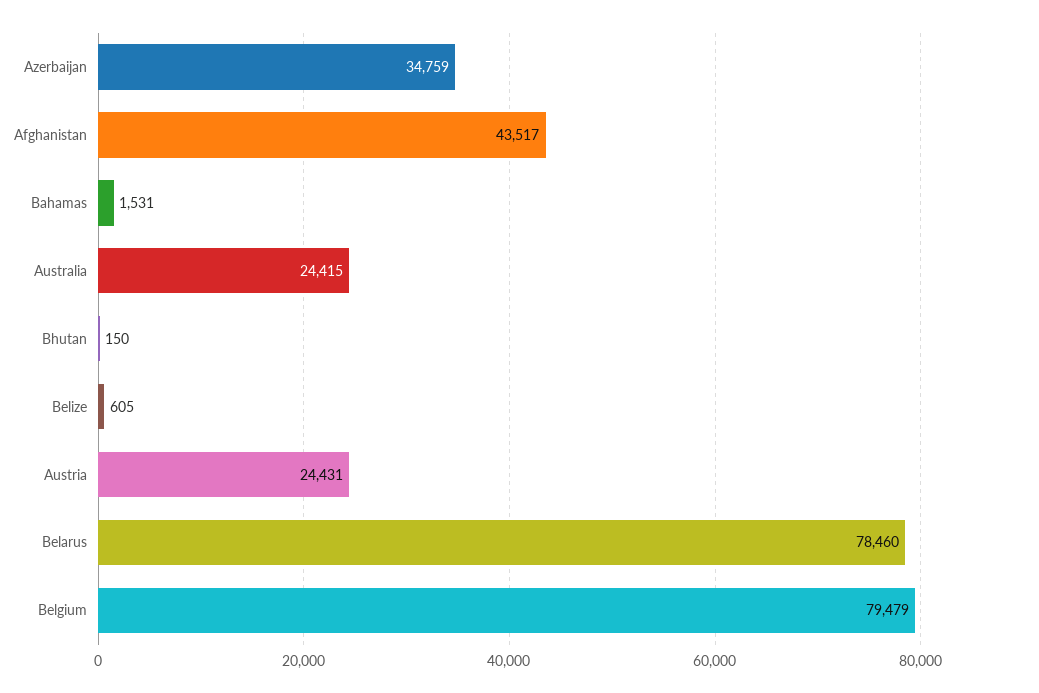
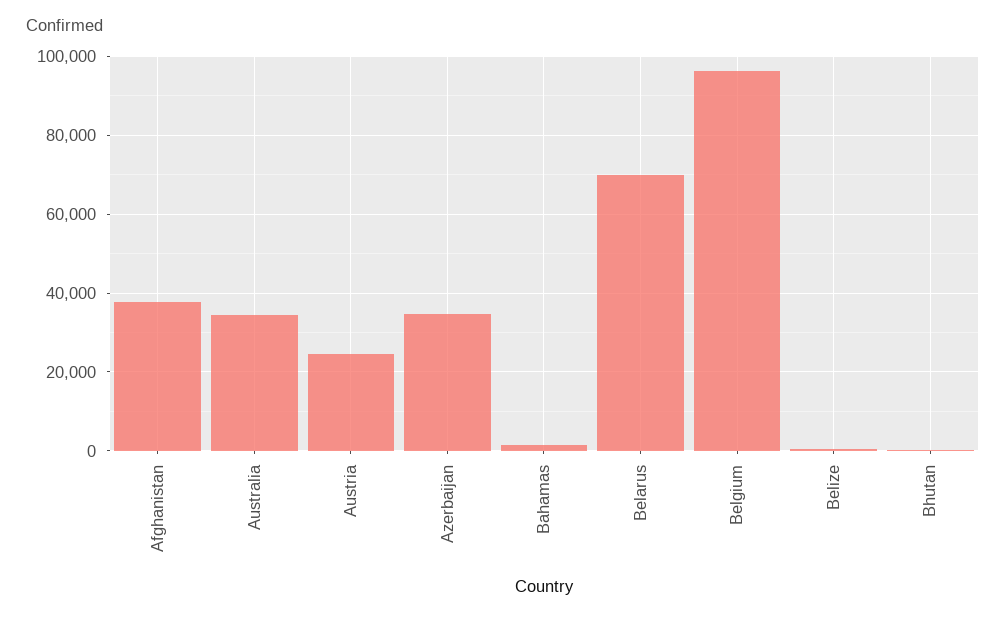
  {
    "Azerbaijan": 34759,
-   "Afghanistan": 43517,
+   "Afghanistan": 38000,
    "Bahamas": 1531,
-   "Australia": 24415,
+   "Australia": 34000,
    "Bhutan": 150,
    "Belize": 605,
    "Austria": 24431,
-   "Belarus": 78460,
+   "Belarus": 70000,
-   "Belgium": 79479
+   "Belgium": 96000
  }

